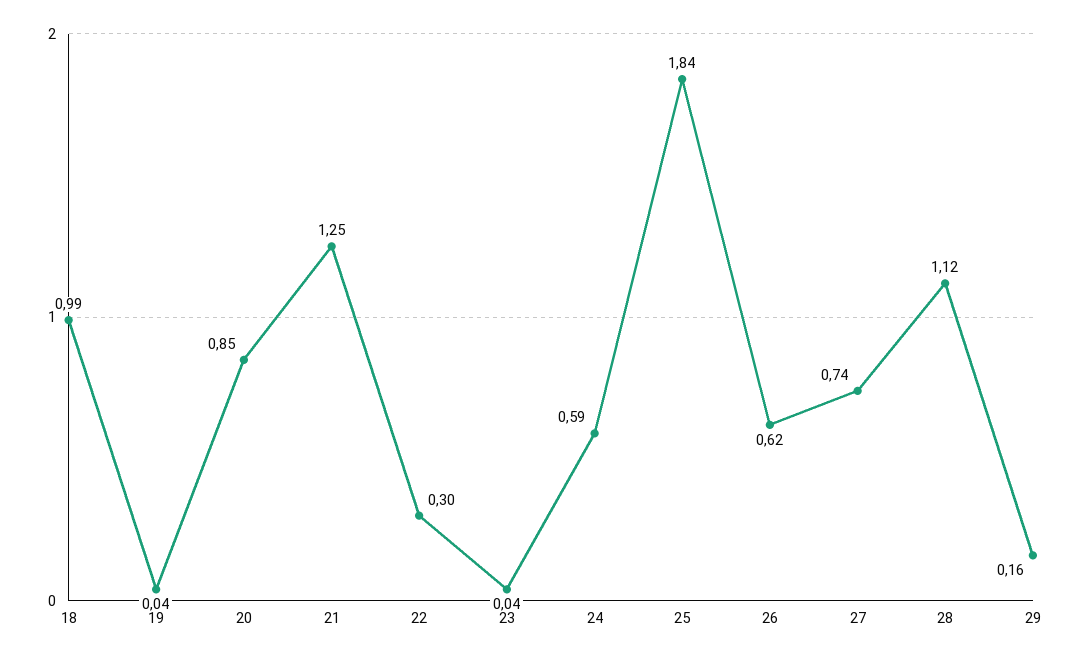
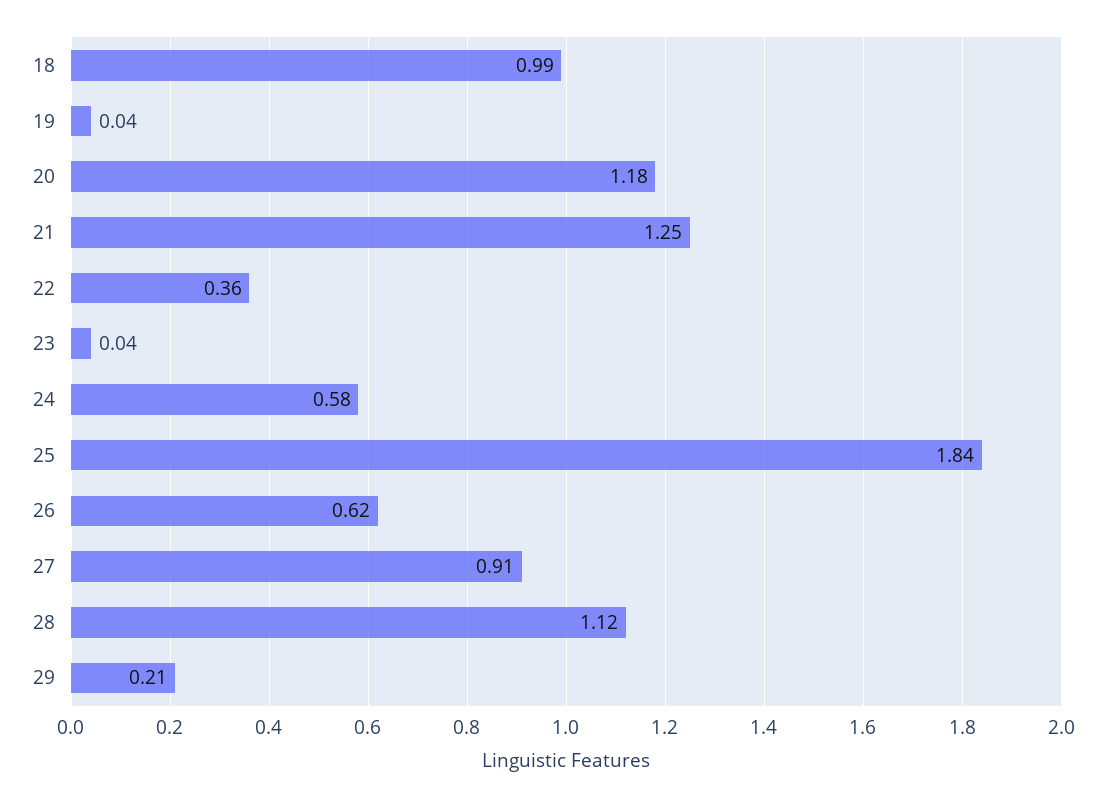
  {
    "18": 0.99,
    "19": 0.04,
-   "20": 0.85,
+   "20": 1.18,
    "21": 1.25,
-   "22": 0.3,
+   "22": 0.36,
    "23": 0.04,
-   "24": 0.59,
+   "24": 0.58,
    "25": 1.84,
    "26": 0.62,
-   "27": 0.74,
+   "27": 0.91,
    "28": 1.12,
-   "29": 0.16
+   "29": 0.21
  }

